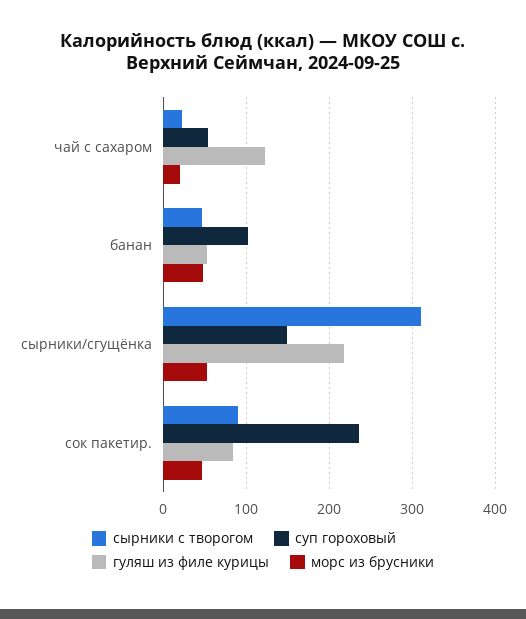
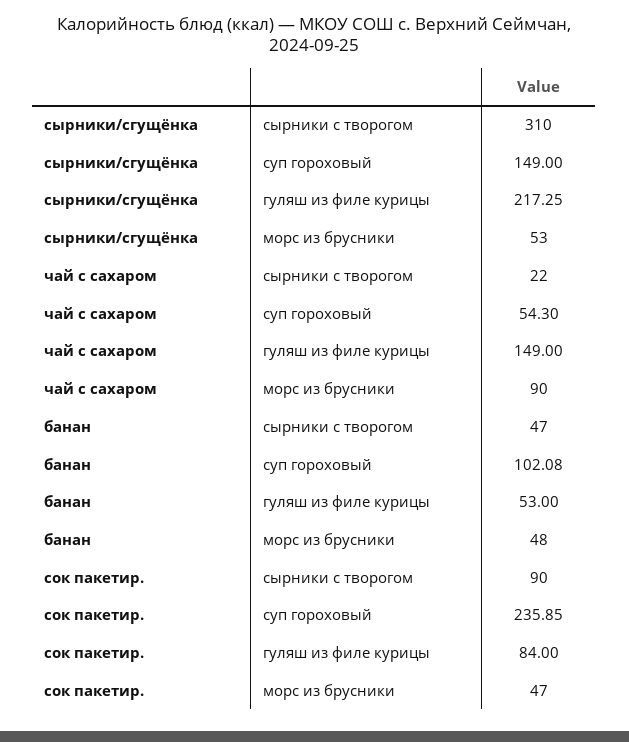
  {
    "сырники с творогом": {
      "чай с сахаром": 22,
      "банан": 47,
      "сырники/сгущёнка": 310,
      "сок пакетир.": 90
    },
    "суп гороховый": {
      "чай с сахаром": 54.3,
      "банан": 102.08,
      "сырники/сгущёнка": 149,
      "сок пакетир.": 235.85
    },
    "гуляш из филе курицы": {
-     "чай с сахаром": 120,
+     "чай с сахаром": 149,
      "банан": 53,
      "сырники/сгущёнка": 217.25,
      "сок пакетир.": 84
    },
    "морс из брусники": {
-     "чай с сахаром": 20,
+     "чай с сахаром": 90,
      "банан": 48,
      "сырники/сгущёнка": 53,
      "сок пакетир.": 47
    }
  }

